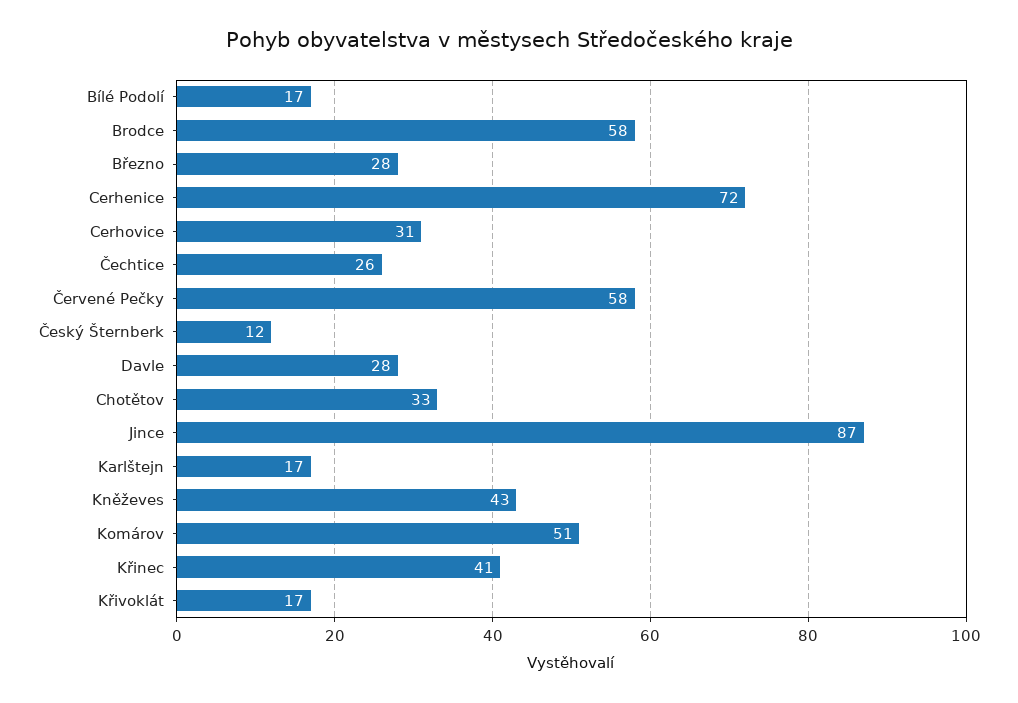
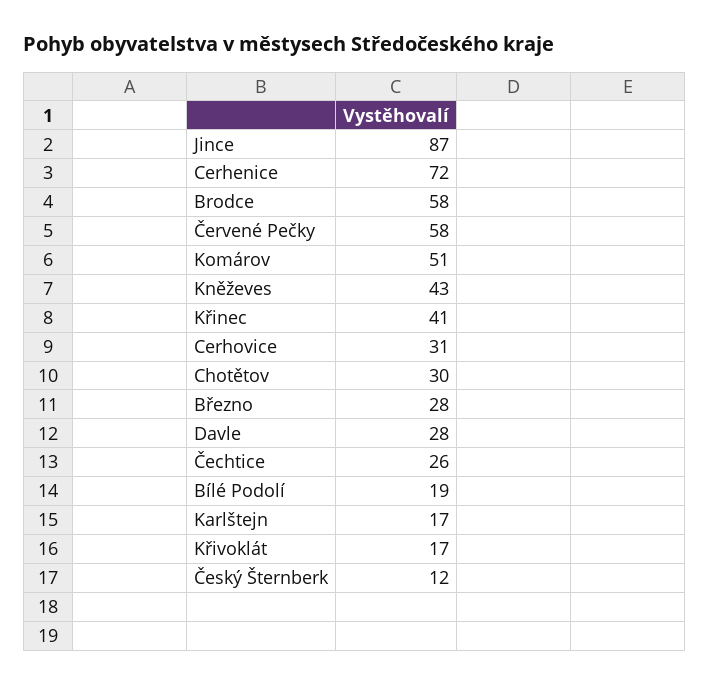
  {
-   "Bílé Podolí": 17,
+   "Bílé Podolí": 19,
    "Brodce": 58,
    "Březno": 28,
    "Cerhenice": 72,
    "Cerhovice": 31,
    "Čechtice": 26,
    "Červené Pečky": 58,
    "Český Šternberk": 12,
    "Davle": 28,
-   "Chotětov": 33,
+   "Chotětov": 30,
    "Jince": 87,
    "Karlštejn": 17,
    "Kněževes": 43,
    "Komárov": 51,
    "Křinec": 41,
    "Křivoklát": 17
  }

